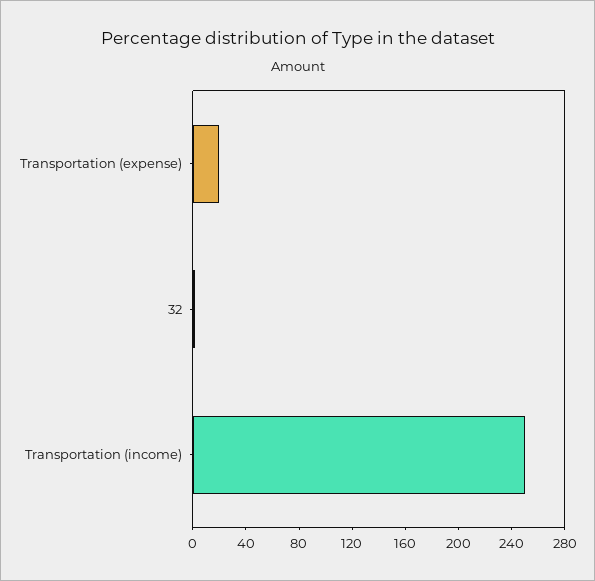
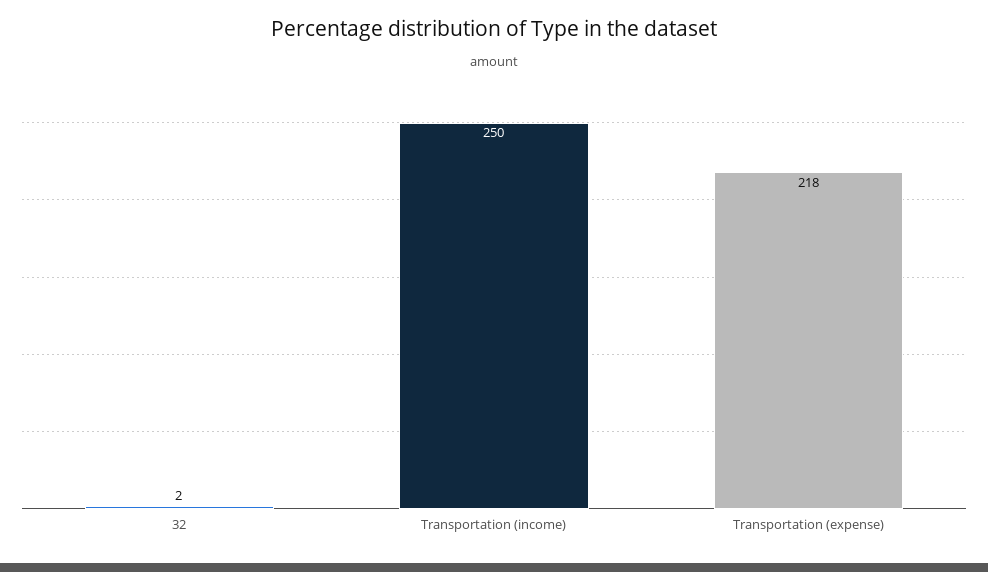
  {
-   "Transportation (expense)": 20,
+   "Transportation (expense)": 218,
    "32": 2,
    "Transportation (income)": 250
  }

